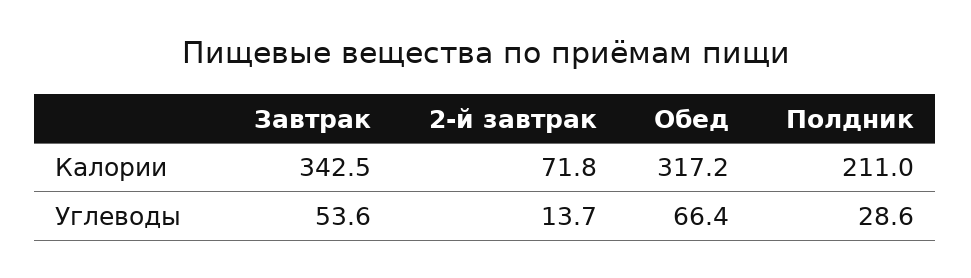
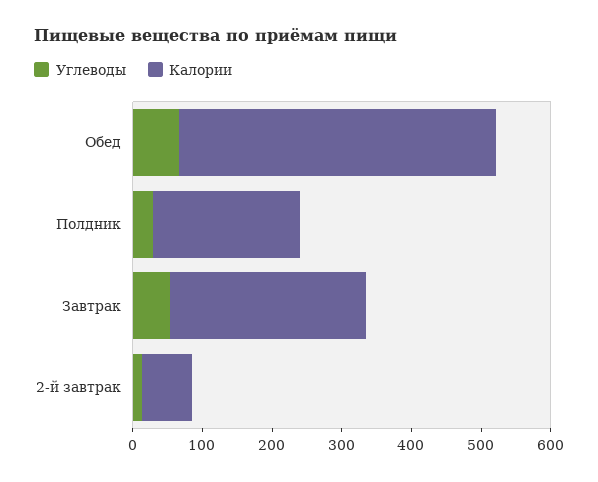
  {
    "Калории": {
-     "Завтрак": 342.5,
+     "Завтрак": 280,
      "2-й завтрак": 71.8,
-     "Обед": 317.2,
+     "Обед": 460,
      "Полдник": 211
    },
    "Углеводы": {
      "Завтрак": 53.6,
      "2-й завтрак": 13.7,
      "Обед": 66.4,
      "Полдник": 28.6
    }
  }

